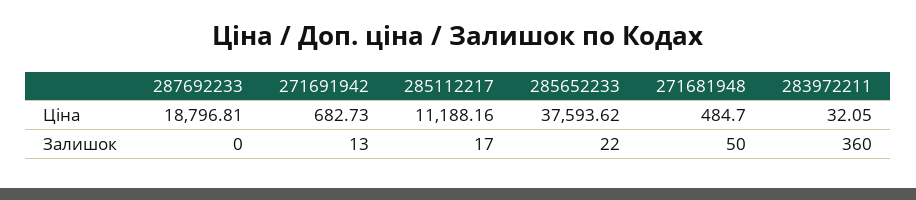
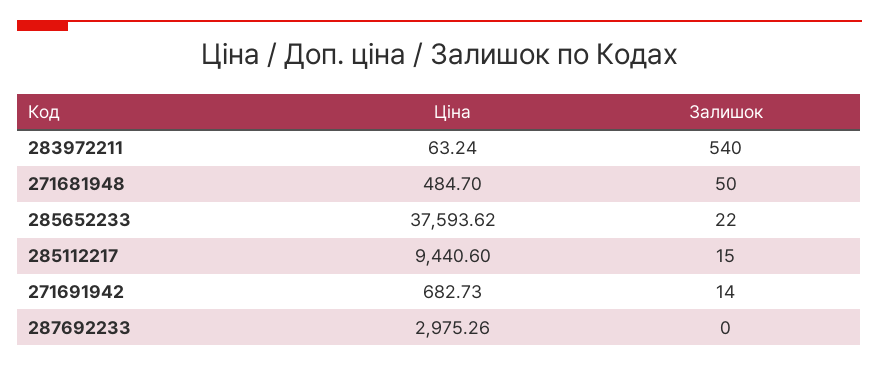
  {
    "287692233": {
-     "Ціна": 18796.81,
+     "Ціна": 2975.26,
      "Залишок": 0
    },
    "271691942": {
      "Ціна": 682.73,
-     "Залишок": 13
+     "Залишок": 14
    },
    "285112217": {
-     "Ціна": 11188.16,
+     "Ціна": 9440.6,
-     "Залишок": 17
+     "Залишок": 15
    },
    "285652233": {
      "Ціна": 37593.62,
      "Залишок": 22
    },
    "271681948": {
      "Ціна": 484.7,
      "Залишок": 50
    },
    "283972211": {
-     "Ціна": 32.05,
+     "Ціна": 63.24,
-     "Залишок": 360
+     "Залишок": 540
    }
  }

